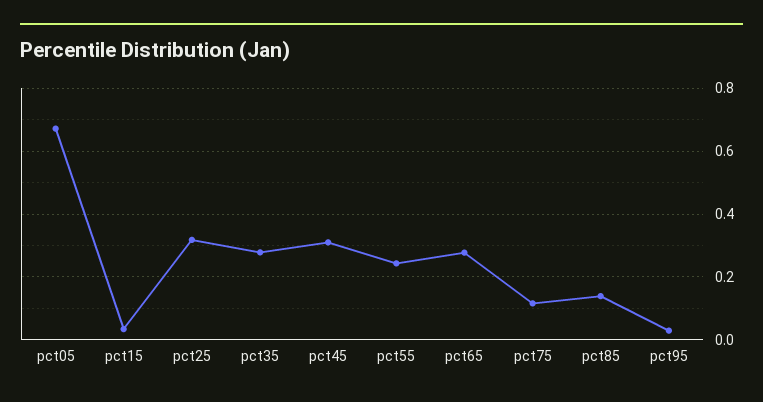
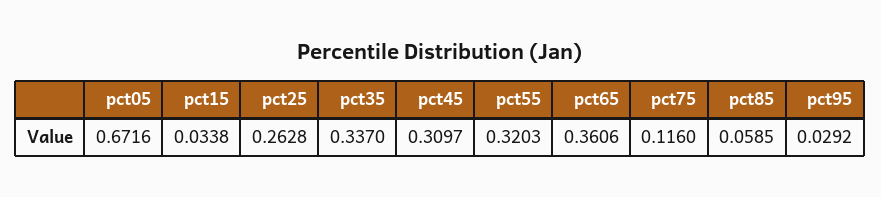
  {
    "pct05": 0.6716,
    "pct15": 0.0338,
-   "pct25": 0.32,
+   "pct25": 0.2628,
-   "pct35": 0.28,
+   "pct35": 0.337,
    "pct45": 0.3097,
-   "pct55": 0.24,
+   "pct55": 0.3203,
-   "pct65": 0.28,
+   "pct65": 0.3606,
    "pct75": 0.116,
-   "pct85": 0.14,
+   "pct85": 0.0585,
    "pct95": 0.0292
  }

